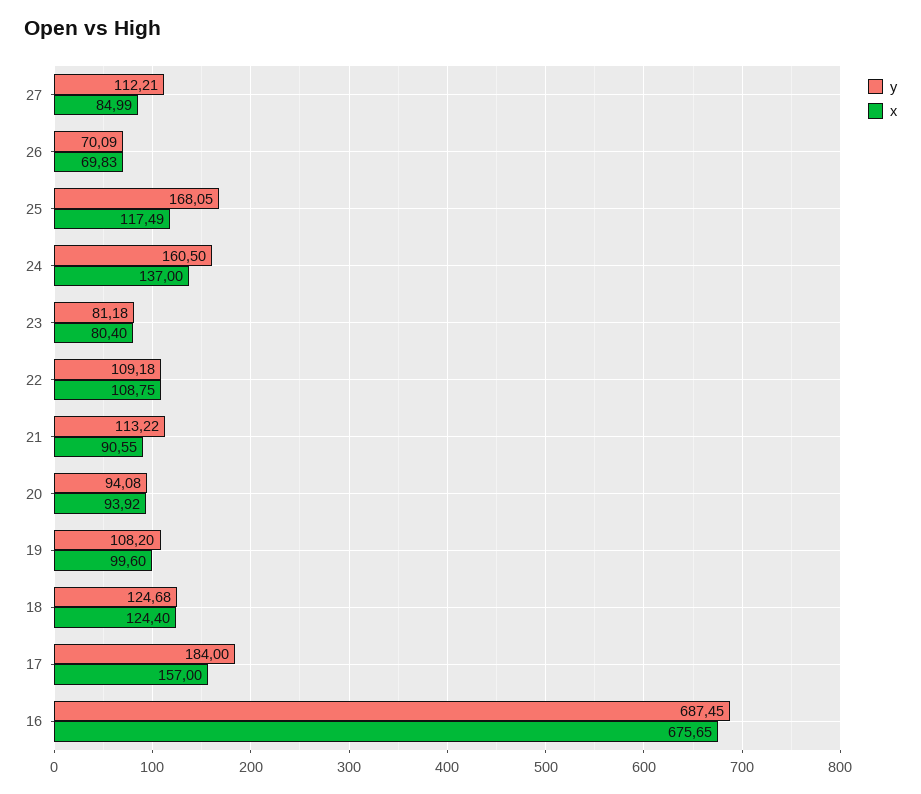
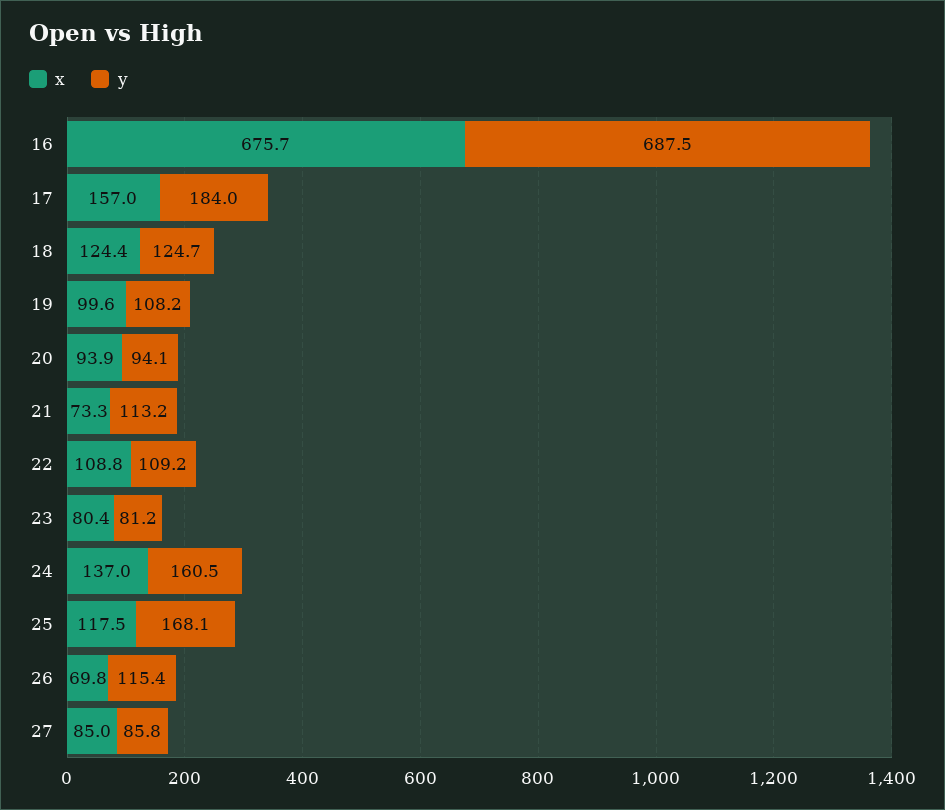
  {
    "y": {
-     "27": 112.21,
+     "27": 85.8,
-     "26": 70.09,
+     "26": 115.4,
      "25": 168.05,
      "24": 160.5,
      "23": 81.18,
      "22": 109.18,
      "21": 113.22,
      "20": 94.08,
      "19": 108.2,
      "18": 124.68,
      "17": 184,
      "16": 687.45
    },
    "x": {
      "27": 84.99,
      "26": 69.83,
      "25": 117.49,
      "24": 137,
      "23": 80.4,
      "22": 108.75,
-     "21": 90.55,
+     "21": 73.3,
      "20": 93.92,
      "19": 99.6,
      "18": 124.4,
      "17": 157,
      "16": 675.65
    }
  }

